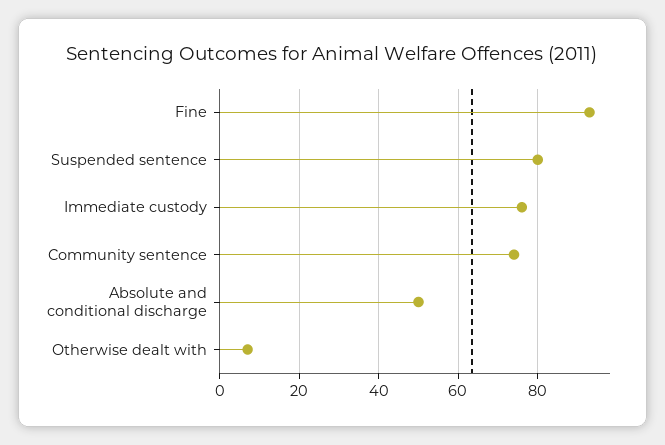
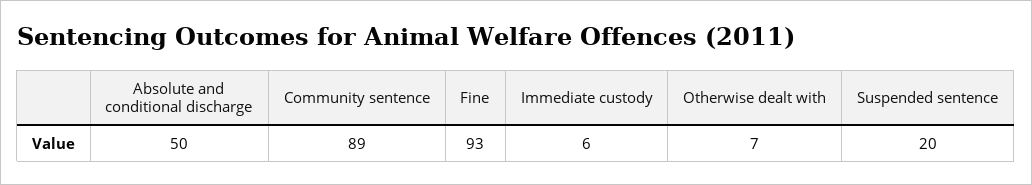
  {
    "Fine": 93,
-   "Suspended sentence": 80,
+   "Suspended sentence": 20,
-   "Immediate custody": 75,
+   "Immediate custody": 6,
-   "Community sentence": 75,
+   "Community sentence": 89,
    "Absolute and conditional discharge": 50,
    "Otherwise dealt with": 7
  }

